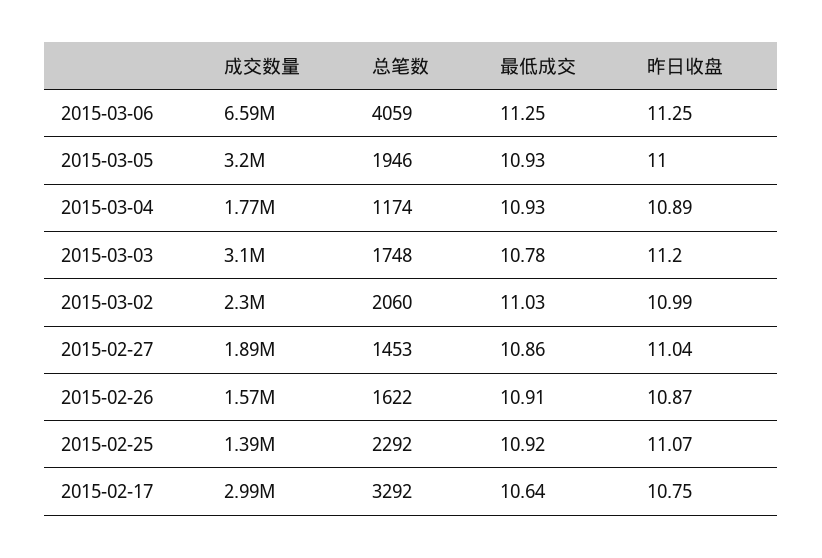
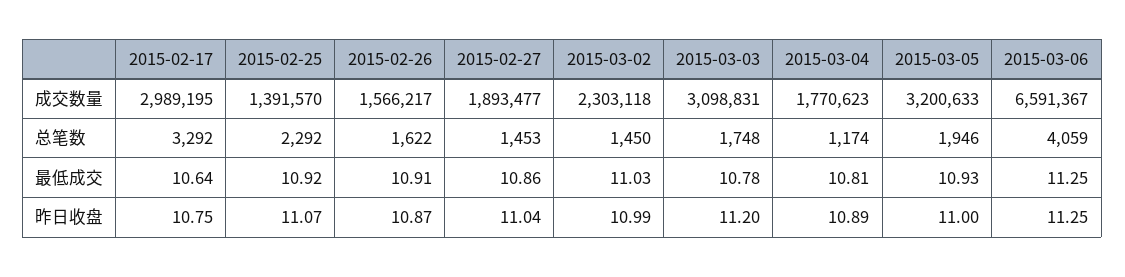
  {
    "成交数量": {
      "2015-03-06": 6591367,
      "2015-03-05": 3200633,
      "2015-03-04": 1770623,
      "2015-03-03": 3098831,
      "2015-03-02": 2303118,
      "2015-02-27": 1893477,
      "2015-02-26": 1566217,
      "2015-02-25": 1391570,
      "2015-02-17": 2989195
    },
    "总笔数": {
      "2015-03-06": 4059,
      "2015-03-05": 1946,
      "2015-03-04": 1174,
      "2015-03-03": 1748,
-     "2015-03-02": 2060,
+     "2015-03-02": 1450,
      "2015-02-27": 1453,
      "2015-02-26": 1622,
      "2015-02-25": 2292,
      "2015-02-17": 3292
    },
    "最低成交": {
      "2015-03-06": 11.25,
      "2015-03-05": 10.93,
-     "2015-03-04": 10.93,
+     "2015-03-04": 10.81,
      "2015-03-03": 10.78,
      "2015-03-02": 11.03,
      "2015-02-27": 10.86,
      "2015-02-26": 10.91,
      "2015-02-25": 10.92,
      "2015-02-17": 10.64
    },
    "昨日收盘": {
      "2015-03-06": 11.25,
      "2015-03-05": 11,
      "2015-03-04": 10.89,
      "2015-03-03": 11.2,
      "2015-03-02": 10.99,
      "2015-02-27": 11.04,
      "2015-02-26": 10.87,
      "2015-02-25": 11.07,
      "2015-02-17": 10.75
    }
  }

